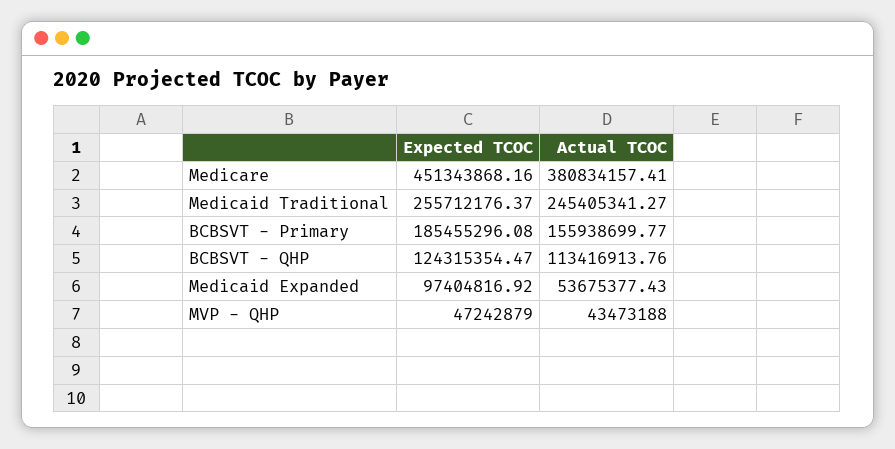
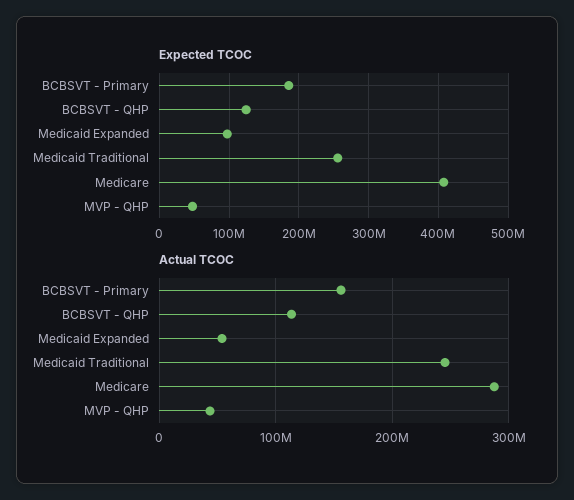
  {
    "Expected TCOC": {
-     "Medicare": 451343868.16,
+     "Medicare": 410000000,
      "Medicaid Traditional": 255712176.37,
      "BCBSVT - Primary": 185455296.08,
      "BCBSVT - QHP": 124315354.47,
      "Medicaid Expanded": 97404816.92,
      "MVP - QHP": 47242879
    },
    "Actual TCOC": {
-     "Medicare": 380834157.41,
+     "Medicare": 290000000,
      "Medicaid Traditional": 245405341.27,
      "BCBSVT - Primary": 155938699.77,
      "BCBSVT - QHP": 113416913.76,
      "Medicaid Expanded": 53675377.43,
      "MVP - QHP": 43473188
    }
  }

